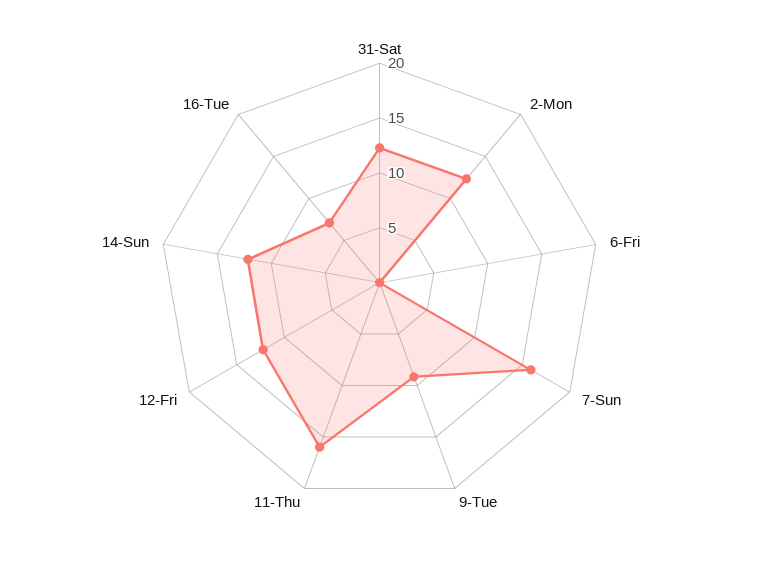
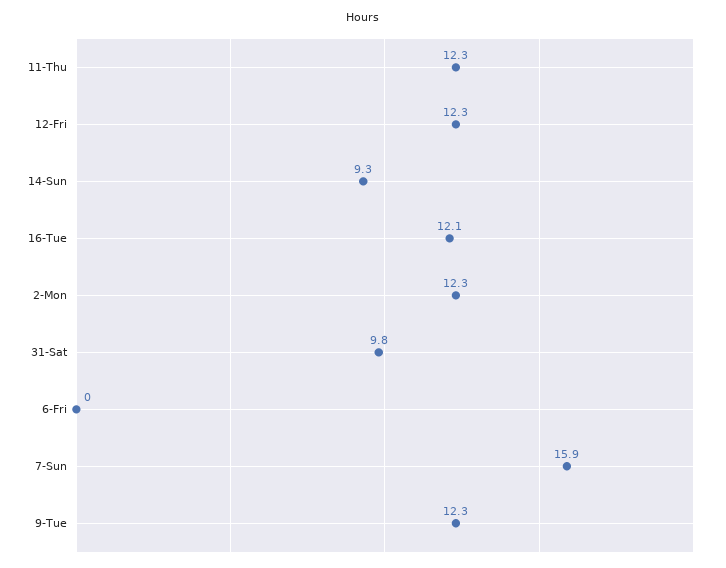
  {
-   "31-Sat": 12,
+   "31-Sat": 9.8,
    "2-Mon": 12.3,
    "6-Fri": 0,
    "7-Sun": 15.9,
-   "9-Tue": 9,
+   "9-Tue": 12.3,
-   "11-Thu": 16,
+   "11-Thu": 12.3,
    "12-Fri": 12.3,
-   "14-Sun": 12,
+   "14-Sun": 9.3,
-   "16-Tue": 7
+   "16-Tue": 12.1
  }

